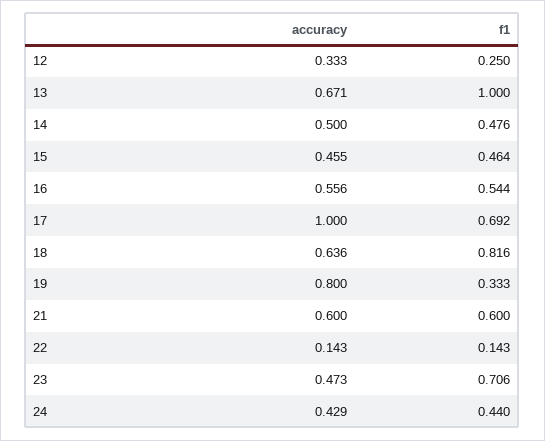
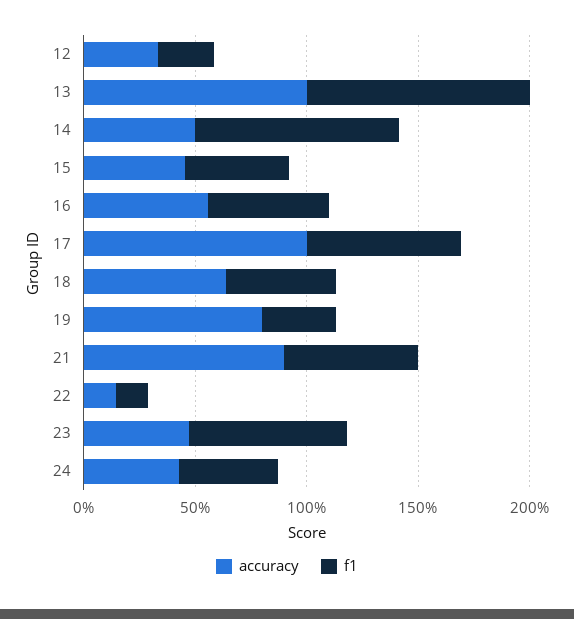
  {
    "accuracy": {
      "12": 0.333,
-     "13": 0.671,
+     "13": 1,
      "14": 0.5,
      "15": 0.455,
      "16": 0.556,
      "17": 1,
      "18": 0.636,
      "19": 0.8,
-     "21": 0.6,
+     "21": 0.9,
      "22": 0.143,
      "23": 0.473,
      "24": 0.429
    },
    "f1": {
      "12": 0.25,
      "13": 1,
-     "14": 0.476,
+     "14": 0.9,
      "15": 0.464,
      "16": 0.544,
      "17": 0.692,
-     "18": 0.816,
+     "18": 0.5,
      "19": 0.333,
      "21": 0.6,
      "22": 0.143,
      "23": 0.706,
      "24": 0.44
    }
  }

